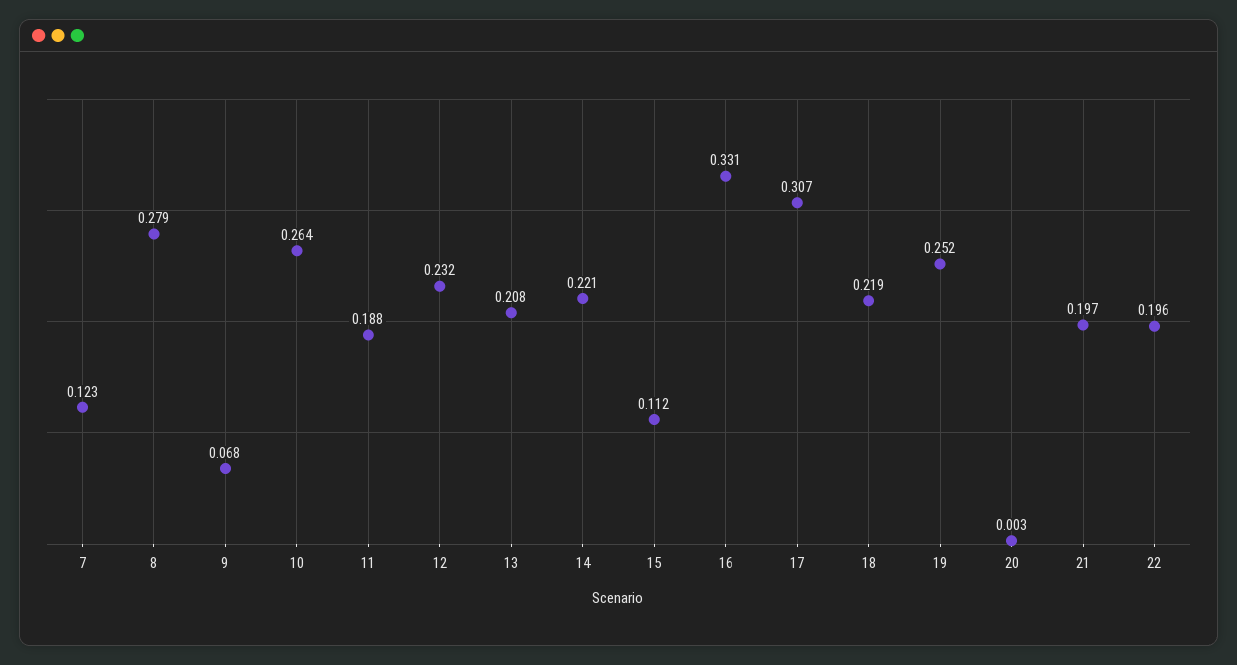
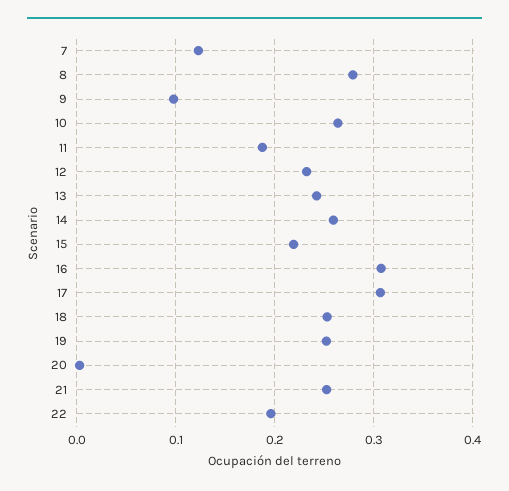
  {
    "7": 0.123,
    "8": 0.279,
-   "9": 0.068,
+   "9": 0.1,
    "10": 0.264,
    "11": 0.188,
    "12": 0.232,
-   "13": 0.208,
+   "13": 0.24,
-   "14": 0.221,
+   "14": 0.26,
-   "15": 0.112,
+   "15": 0.22,
-   "16": 0.331,
+   "16": 0.31,
    "17": 0.307,
-   "18": 0.219,
+   "18": 0.25,
    "19": 0.252,
    "20": 0.003,
-   "21": 0.197,
+   "21": 0.25,
    "22": 0.196
  }

